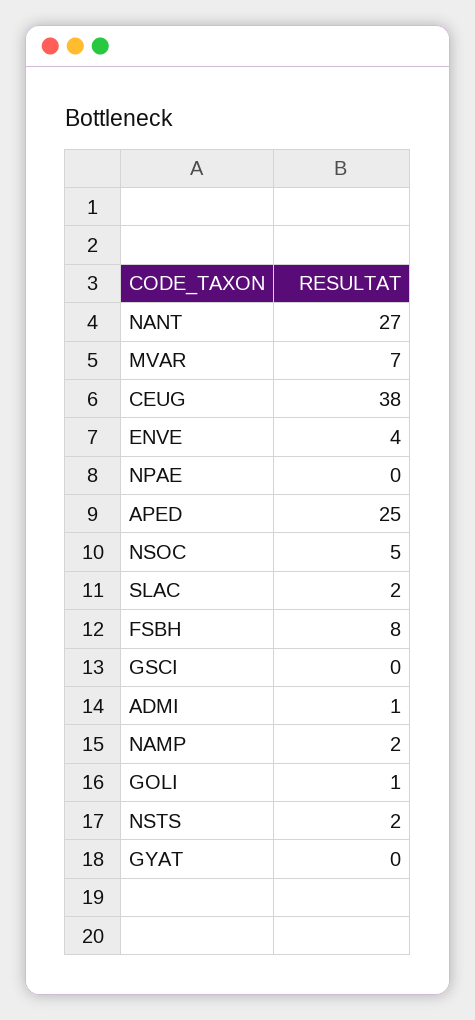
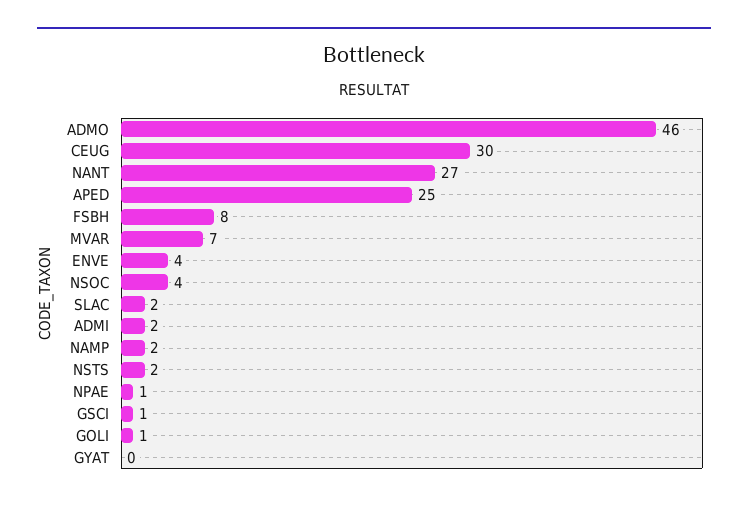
  {
    "NANT": 27,
    "MVAR": 7,
-   "CEUG": 38,
+   "CEUG": 30,
    "ENVE": 4,
-   "NPAE": 0,
+   "NPAE": 1,
    "APED": 25,
-   "NSOC": 5,
+   "NSOC": 4,
    "SLAC": 2,
    "FSBH": 8,
-   "GSCI": 0,
+   "GSCI": 1,
-   "ADMI": 1,
+   "ADMI": 2,
    "NAMP": 2,
    "GOLI": 1,
    "NSTS": 2,
-   "GYAT": 0
+   "GYAT": 0,
+   "ADMO": 46
  }

